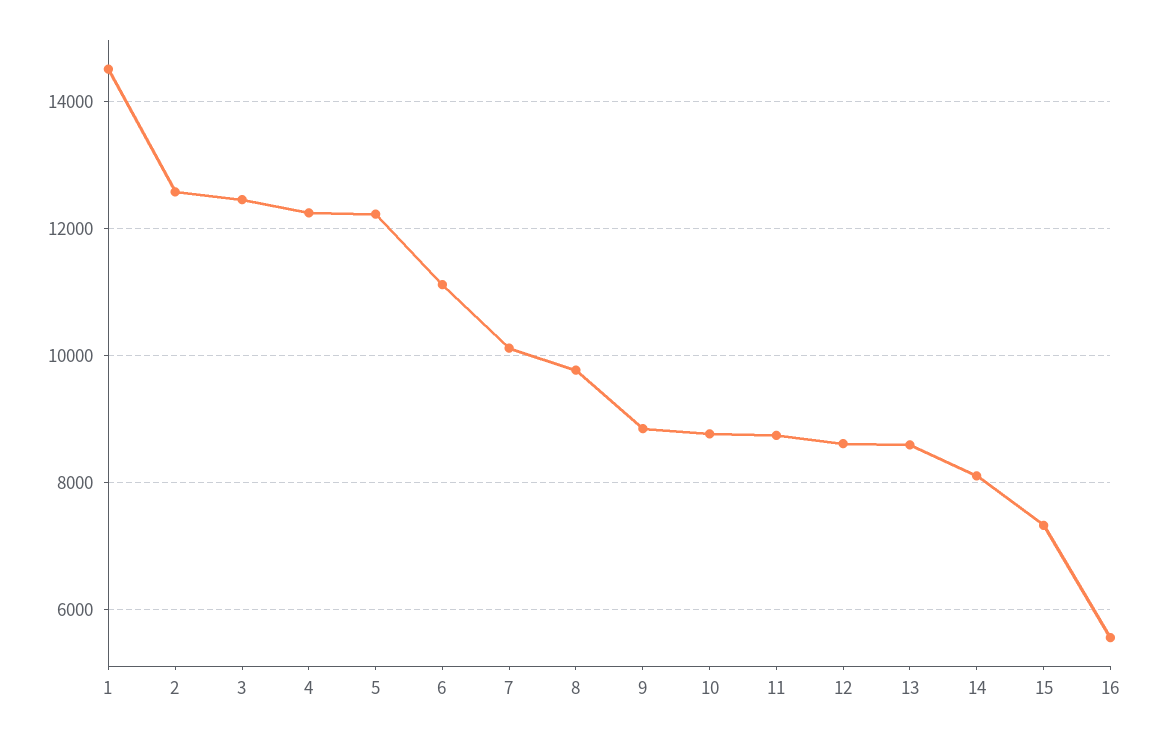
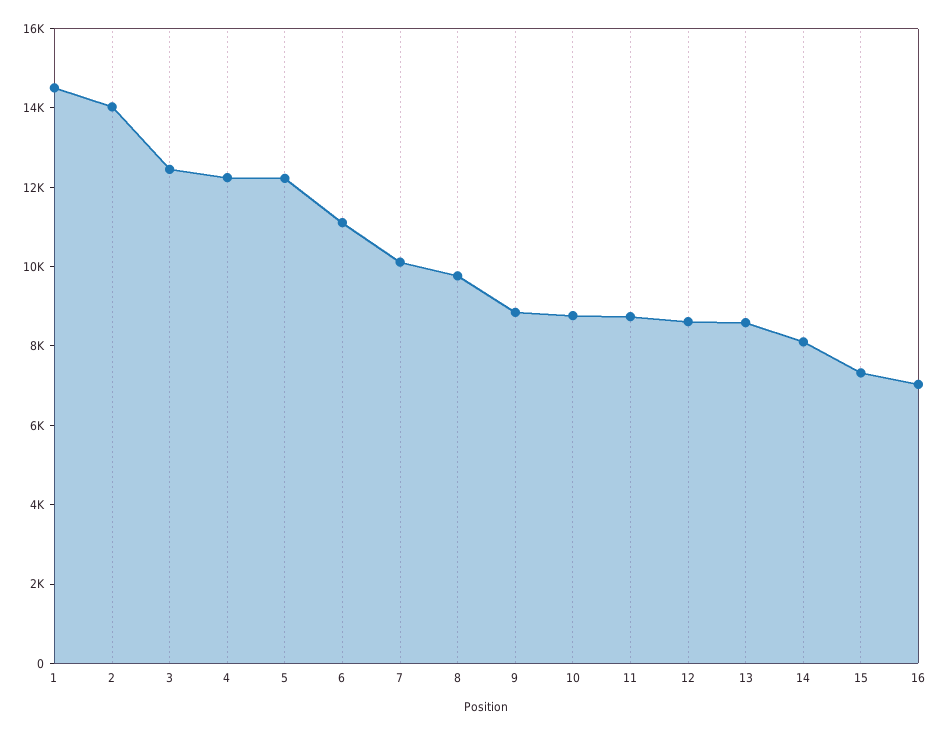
  {
    "1": 14600,
-   "2": 12600,
+   "2": 14000,
    "3": 12400,
    "4": 12200,
    "5": 12200,
    "6": 11200,
    "7": 10200,
    "8": 9800,
    "9": 8800,
    "10": 8800,
    "11": 8800,
    "12": 8600,
    "13": 8600,
    "14": 8200,
    "15": 7400,
-   "16": 5600
+   "16": 7000
  }

